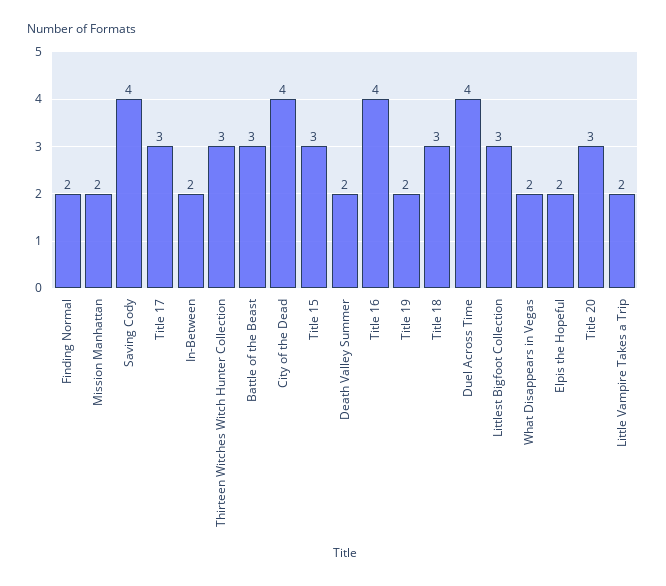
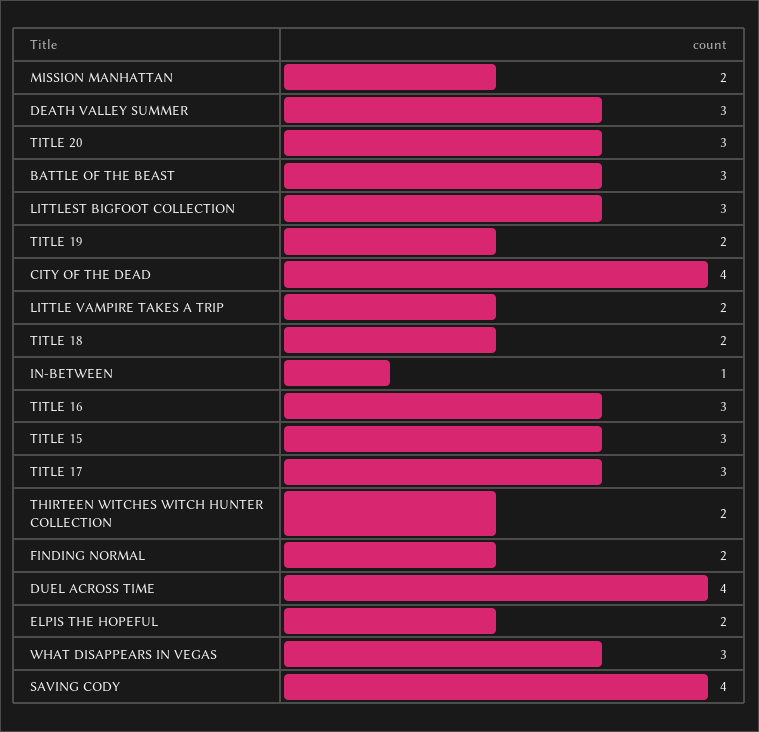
  {
    "Finding Normal": 2,
    "Mission Manhattan": 2,
    "Saving Cody": 4,
    "Title 17": 3,
-   "In-Between": 2,
+   "In-Between": 1,
-   "Thirteen Witches Witch Hunter Collection": 3,
+   "Thirteen Witches Witch Hunter Collection": 2,
    "Battle of the Beast": 3,
    "City of the Dead": 4,
    "Title 15": 3,
-   "Death Valley Summer": 2,
+   "Death Valley Summer": 3,
-   "Title 16": 4,
+   "Title 16": 3,
    "Title 19": 2,
-   "Title 18": 3,
+   "Title 18": 2,
    "Duel Across Time": 4,
    "Littlest Bigfoot Collection": 3,
-   "What Disappears in Vegas": 2,
+   "What Disappears in Vegas": 3,
    "Elpis the Hopeful": 2,
    "Title 20": 3,
    "Little Vampire Takes a Trip": 2
  }

